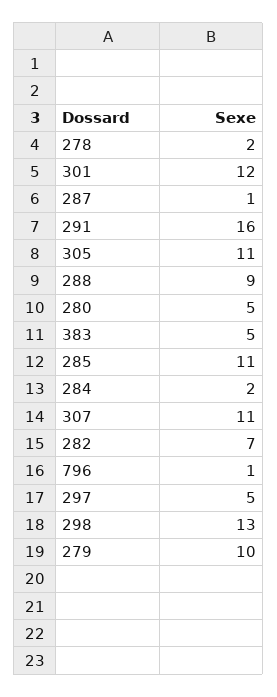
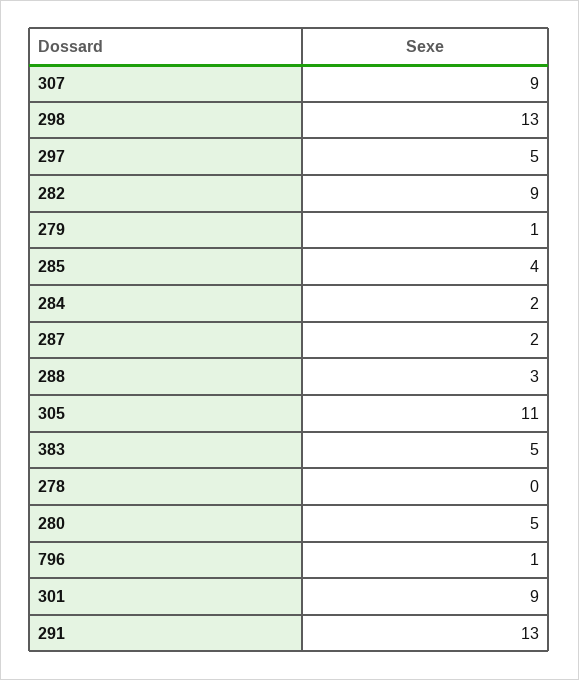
  {
-   "278": 2,
+   "278": 0,
-   "301": 12,
+   "301": 9,
-   "287": 1,
+   "287": 2,
-   "291": 16,
+   "291": 13,
    "305": 11,
-   "288": 9,
+   "288": 3,
    "280": 5,
    "383": 5,
-   "285": 11,
+   "285": 4,
    "284": 2,
-   "307": 11,
+   "307": 9,
-   "282": 7,
+   "282": 9,
    "796": 1,
    "297": 5,
    "298": 13,
-   "279": 10
+   "279": 1
  }

